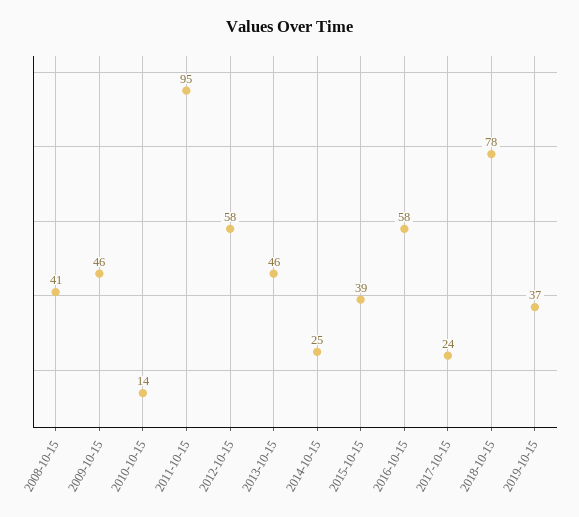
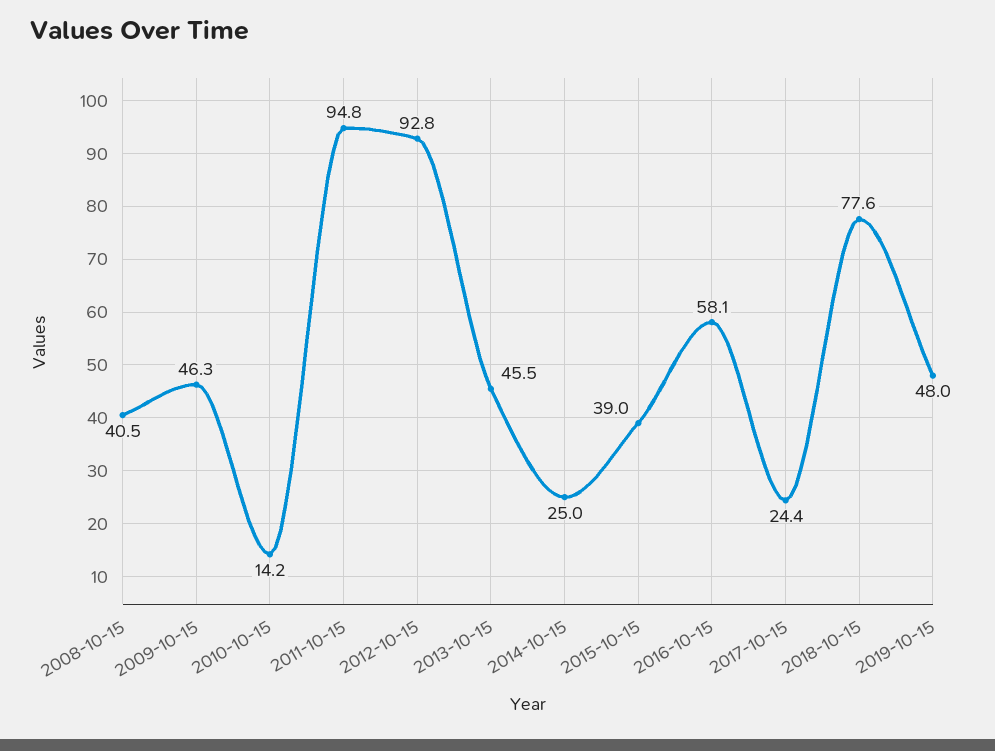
  {
    "2008-10-15": 40.5,
    "2009-10-15": 46.3,
    "2010-10-15": 14.2,
    "2011-10-15": 94.8,
-   "2012-10-15": 58,
+   "2012-10-15": 92.8,
    "2013-10-15": 45.5,
    "2014-10-15": 25,
    "2015-10-15": 39,
    "2016-10-15": 58.1,
    "2017-10-15": 24.4,
    "2018-10-15": 77.6,
-   "2019-10-15": 37
+   "2019-10-15": 48
  }

